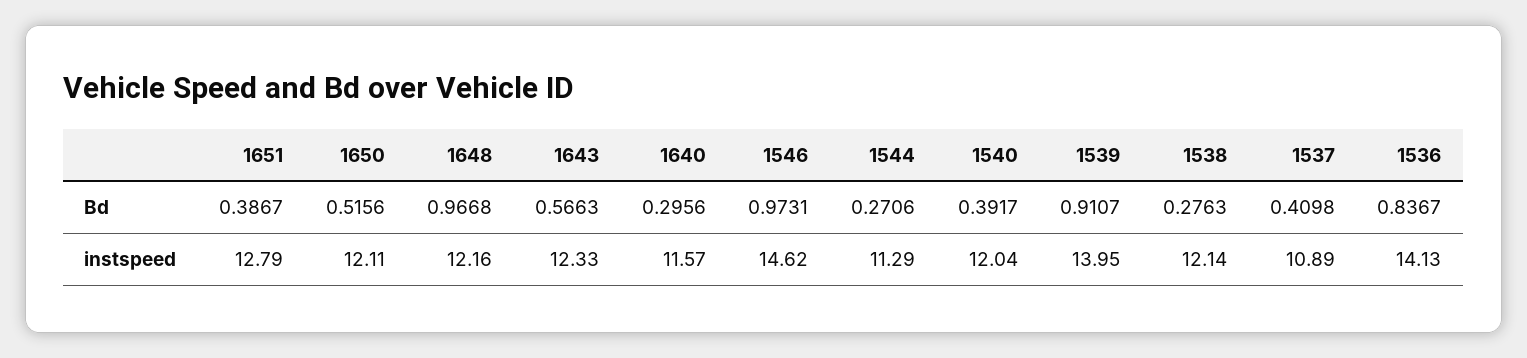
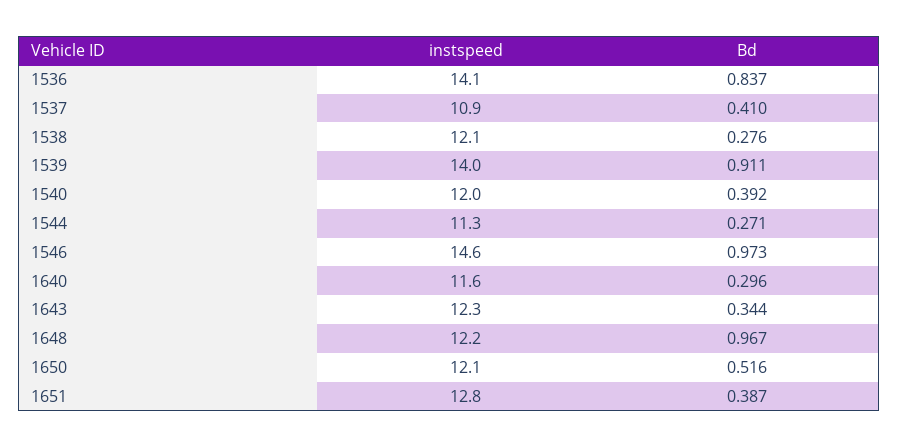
  {
    "1651": {
      "Bd": 0.3867,
      "instspeed": 12.79
    },
    "1650": {
      "Bd": 0.5156,
      "instspeed": 12.11
    },
    "1648": {
      "Bd": 0.9668,
      "instspeed": 12.16
    },
    "1643": {
-     "Bd": 0.5663,
+     "Bd": 0.344,
      "instspeed": 12.33
    },
    "1640": {
      "Bd": 0.2956,
      "instspeed": 11.57
    },
    "1546": {
      "Bd": 0.9731,
      "instspeed": 14.62
    },
    "1544": {
      "Bd": 0.2706,
      "instspeed": 11.29
    },
    "1540": {
      "Bd": 0.3917,
      "instspeed": 12.04
    },
    "1539": {
      "Bd": 0.9107,
      "instspeed": 13.95
    },
    "1538": {
      "Bd": 0.2763,
      "instspeed": 12.14
    },
    "1537": {
      "Bd": 0.4098,
      "instspeed": 10.89
    },
    "1536": {
      "Bd": 0.8367,
      "instspeed": 14.13
    }
  }

